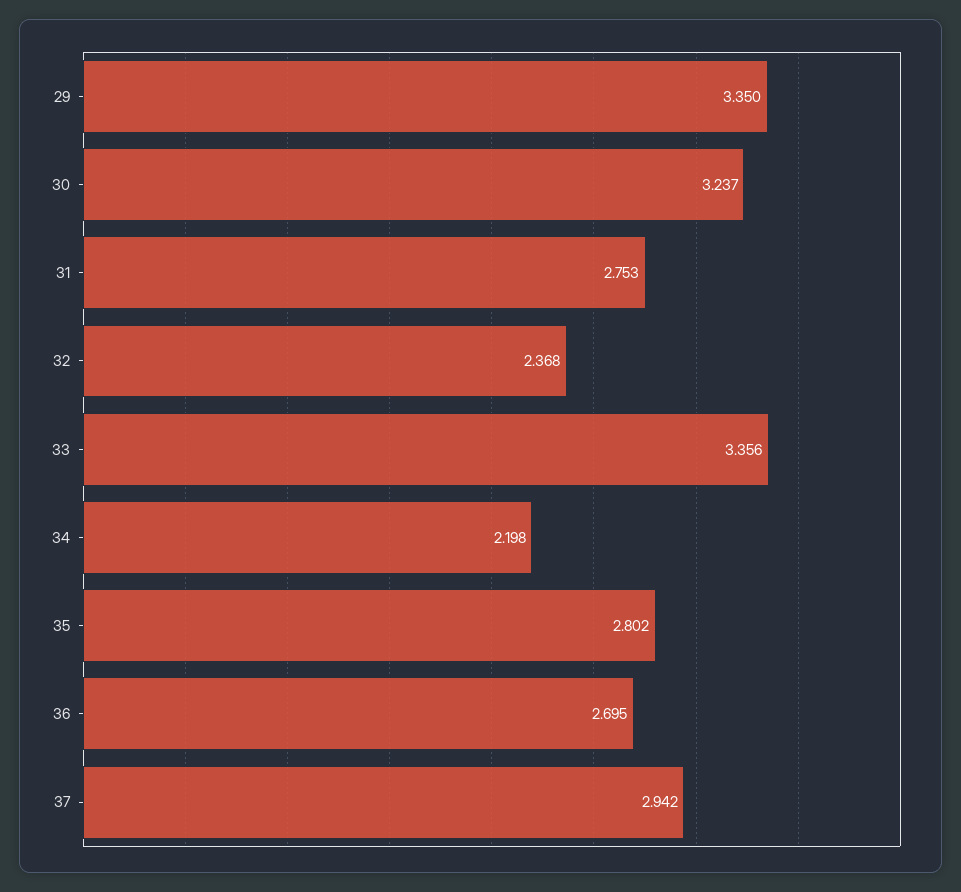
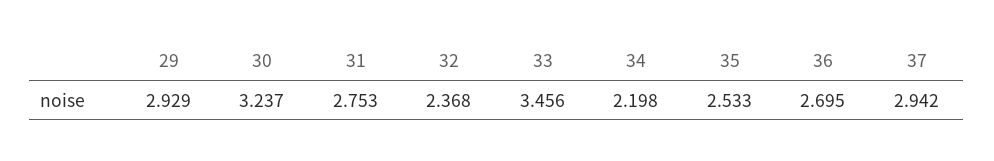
  {
-   "29": 3.35,
+   "29": 2.929,
    "30": 3.237,
    "31": 2.753,
    "32": 2.368,
-   "33": 3.356,
+   "33": 3.456,
    "34": 2.198,
-   "35": 2.802,
+   "35": 2.533,
    "36": 2.695,
    "37": 2.942
  }

